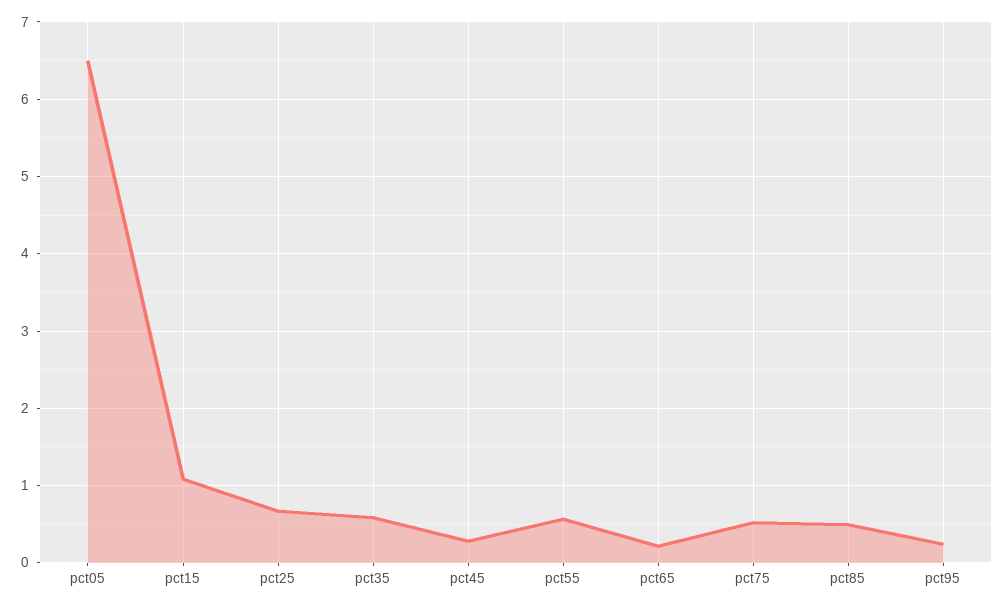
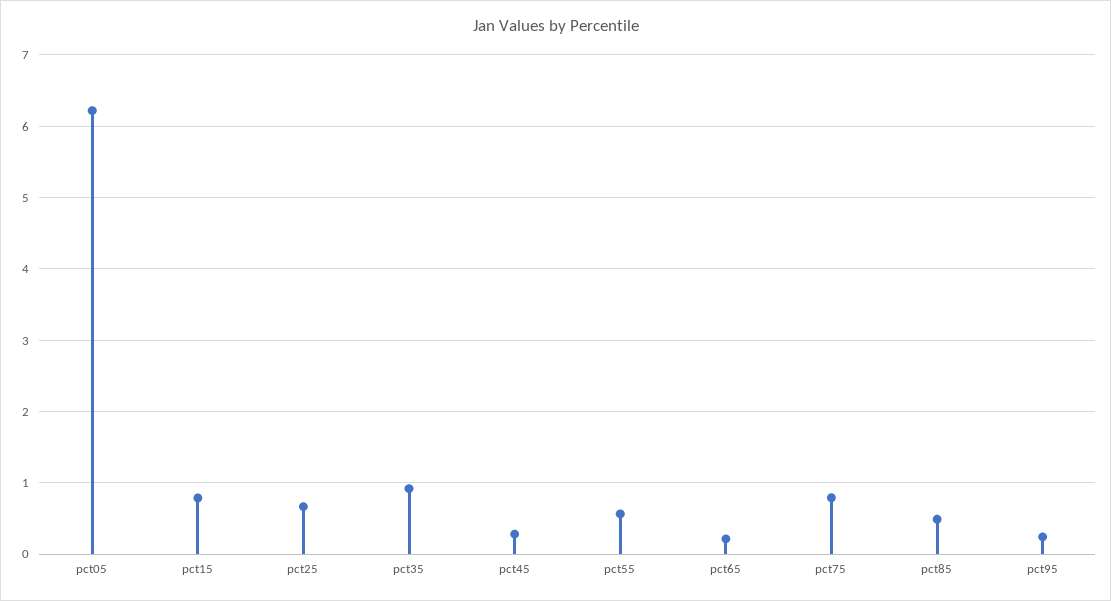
  {
-   "pct05": 6.5,
+   "pct05": 6.2,
-   "pct15": 1.1,
+   "pct15": 0.8,
    "pct25": 0.7,
-   "pct35": 0.6,
+   "pct35": 0.9,
    "pct45": 0.3,
    "pct55": 0.6,
    "pct65": 0.2,
-   "pct75": 0.5,
+   "pct75": 0.8,
    "pct85": 0.5,
    "pct95": 0.2
  }

